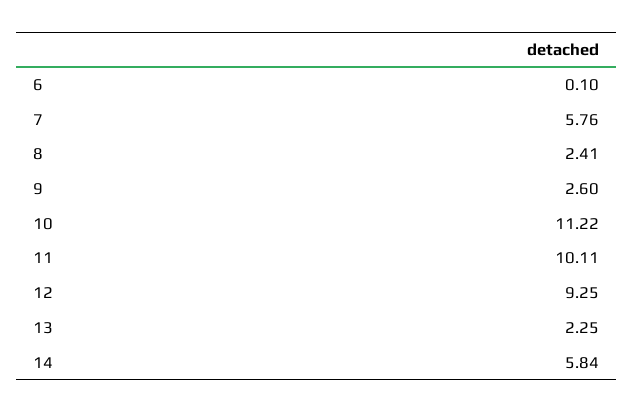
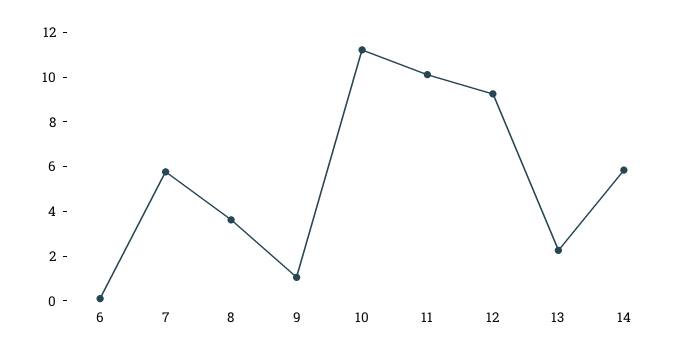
  {
    "6": 0.1,
    "7": 5.76,
-   "8": 2.41,
+   "8": 3.5,
-   "9": 2.6,
+   "9": 1,
    "10": 11.22,
    "11": 10.11,
    "12": 9.25,
    "13": 2.25,
    "14": 5.84
  }

